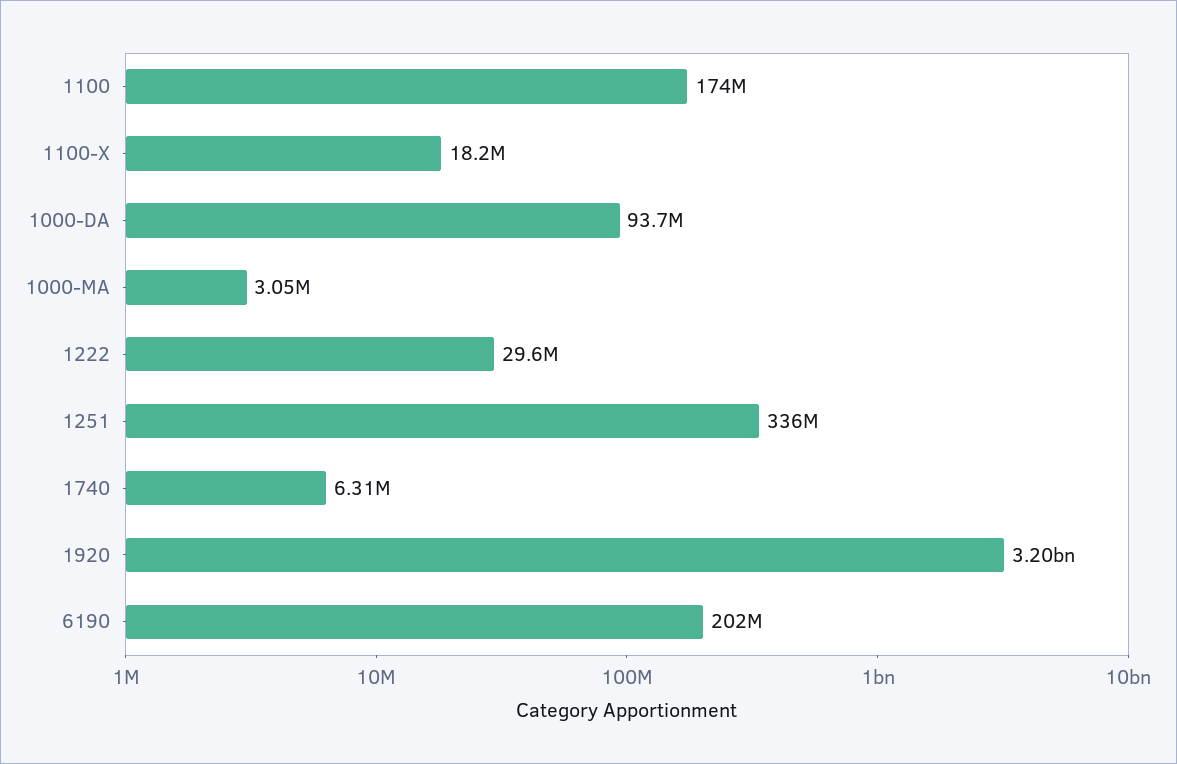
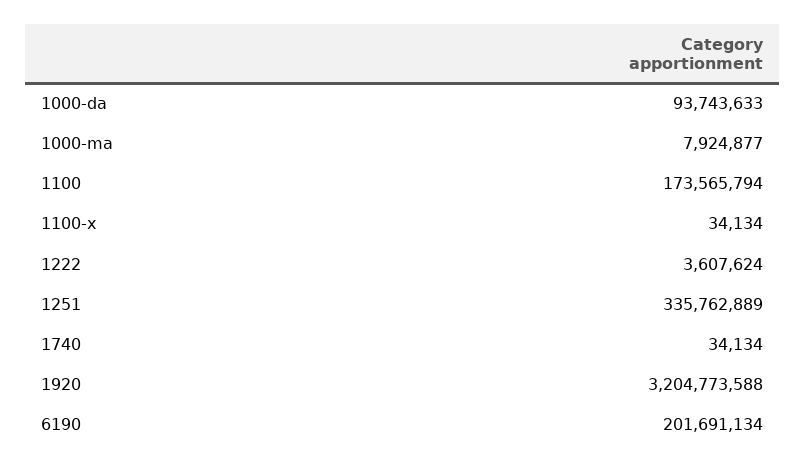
  {
    "1100": 173565794,
-   "1100-X": 18200000,
+   "1100-X": 34134,
    "1000-DA": 93743633,
-   "1000-MA": 3050000,
+   "1000-MA": 7924877,
-   "1222": 29600000,
+   "1222": 3607624,
    "1251": 335762889,
-   "1740": 6310000,
+   "1740": 34134,
    "1920": 3204773588,
    "6190": 201691134
  }

